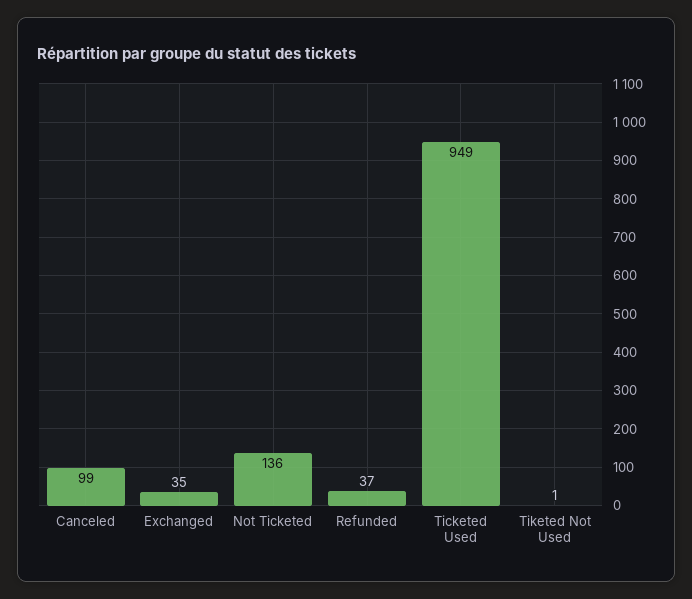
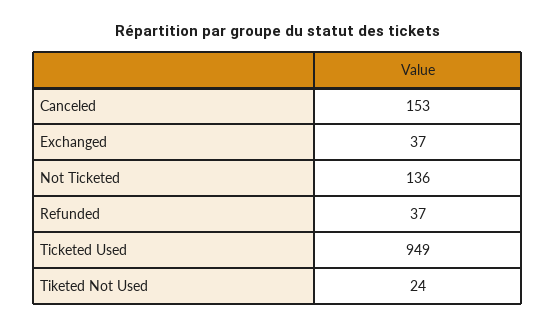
  {
-   "Canceled": 99,
+   "Canceled": 153,
-   "Exchanged": 35,
+   "Exchanged": 37,
    "Not Ticketed": 136,
    "Refunded": 37,
    "Ticketed Used": 949,
-   "Tiketed Not Used": 1
+   "Tiketed Not Used": 24
  }

